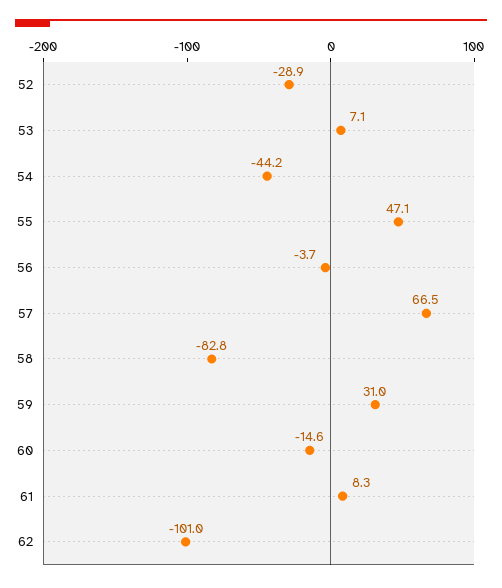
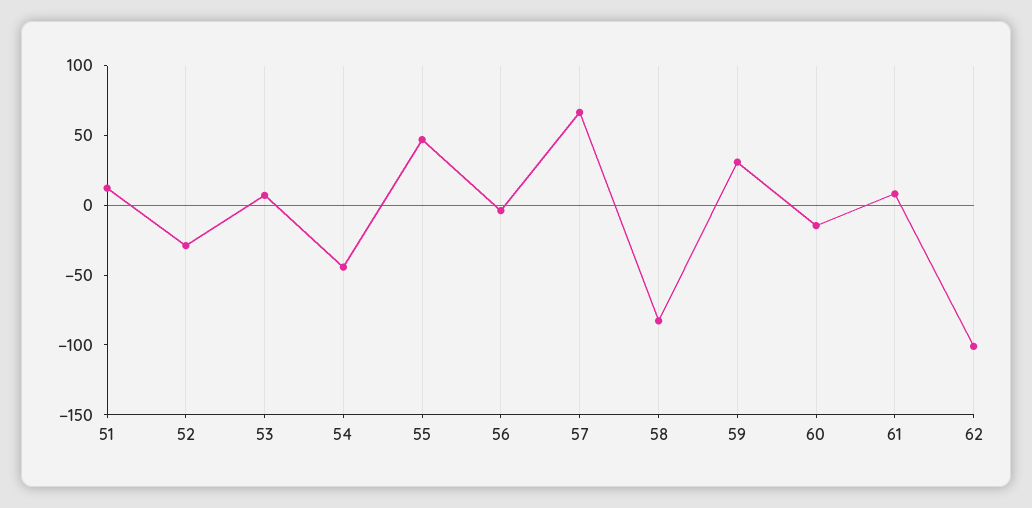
  {
    "52": -28.9,
    "53": 7.1,
    "54": -44.2,
    "55": 47.1,
    "56": -3.7,
    "57": 66.5,
    "58": -82.8,
    "59": 31,
    "60": -14.6,
    "61": 8.3,
-   "62": -101
+   "62": -101,
+   "51": 10
  }

